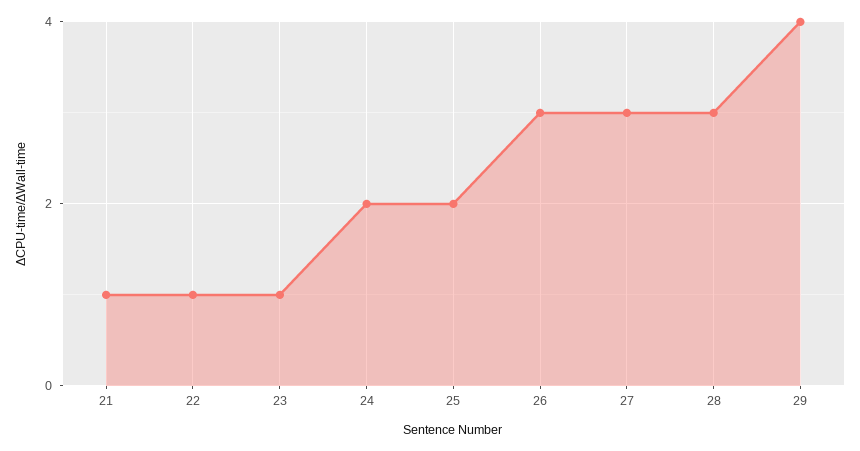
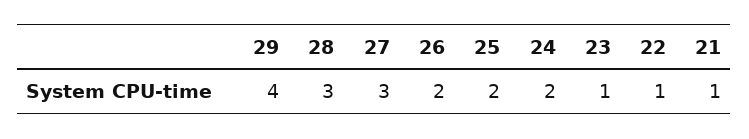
  {
    "21": 1,
    "22": 1,
    "23": 1,
    "24": 2,
    "25": 2,
-   "26": 3,
+   "26": 2,
    "27": 3,
    "28": 3,
    "29": 4
  }

